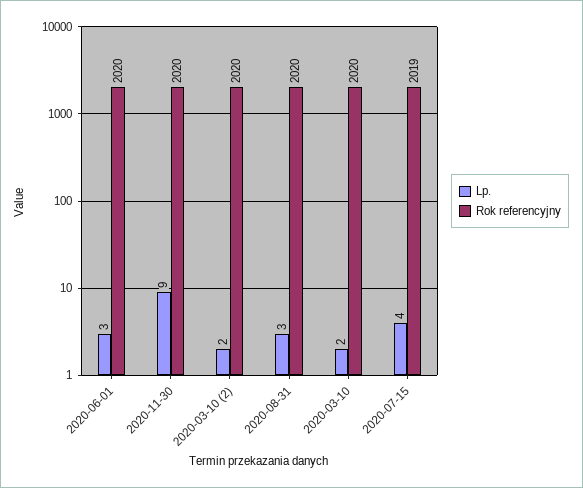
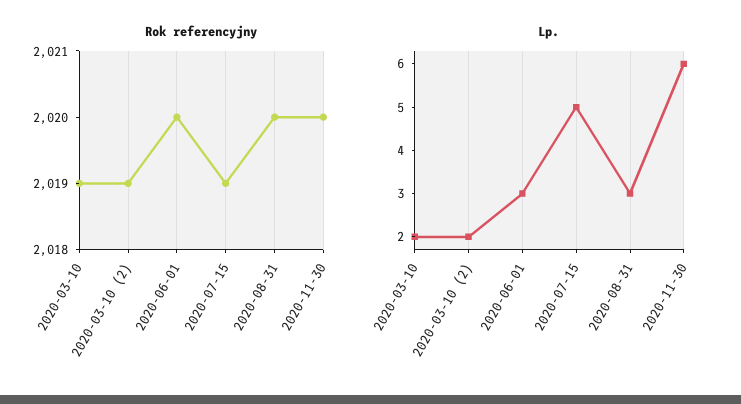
  {
    "Lp.": {
      "2020-06-01": 3,
-     "2020-11-30": 9,
+     "2020-11-30": 6,
      "2020-03-10 (2)": 2,
      "2020-08-31": 3,
      "2020-03-10": 2,
-     "2020-07-15": 4
+     "2020-07-15": 5
    },
    "Rok referencyjny": {
      "2020-06-01": 2020,
      "2020-11-30": 2020,
-     "2020-03-10 (2)": 2020,
+     "2020-03-10 (2)": 2019,
      "2020-08-31": 2020,
-     "2020-03-10": 2020,
+     "2020-03-10": 2019,
      "2020-07-15": 2019
    }
  }

